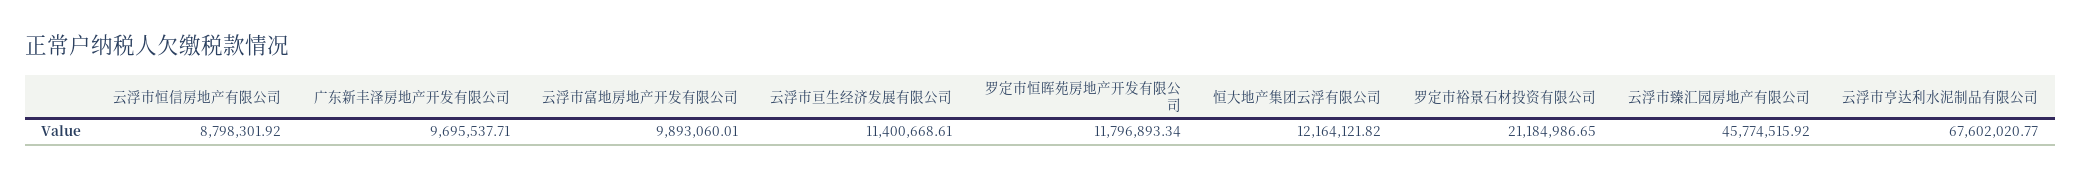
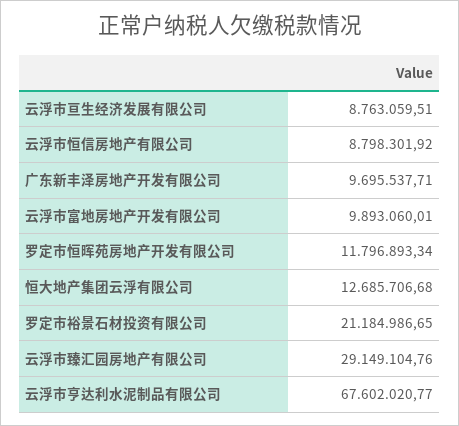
  {
    "云浮市恒信房地产有限公司": 8798301.92,
    "广东新丰泽房地产开发有限公司": 9695537.71,
    "云浮市富地房地产开发有限公司": 9893060.01,
-   "云浮市亘生经济发展有限公司": 11400668.61,
+   "云浮市亘生经济发展有限公司": 8763059.51,
    "罗定市恒晖苑房地产开发有限公司": 11796893.34,
-   "恒大地产集团云浮有限公司": 12164121.82,
+   "恒大地产集团云浮有限公司": 12685706.68,
    "罗定市裕景石材投资有限公司": 21184986.65,
-   "云浮市臻汇园房地产有限公司": 45774515.92,
+   "云浮市臻汇园房地产有限公司": 29149104.76,
    "云浮市亨达利水泥制品有限公司": 67602020.77
  }

